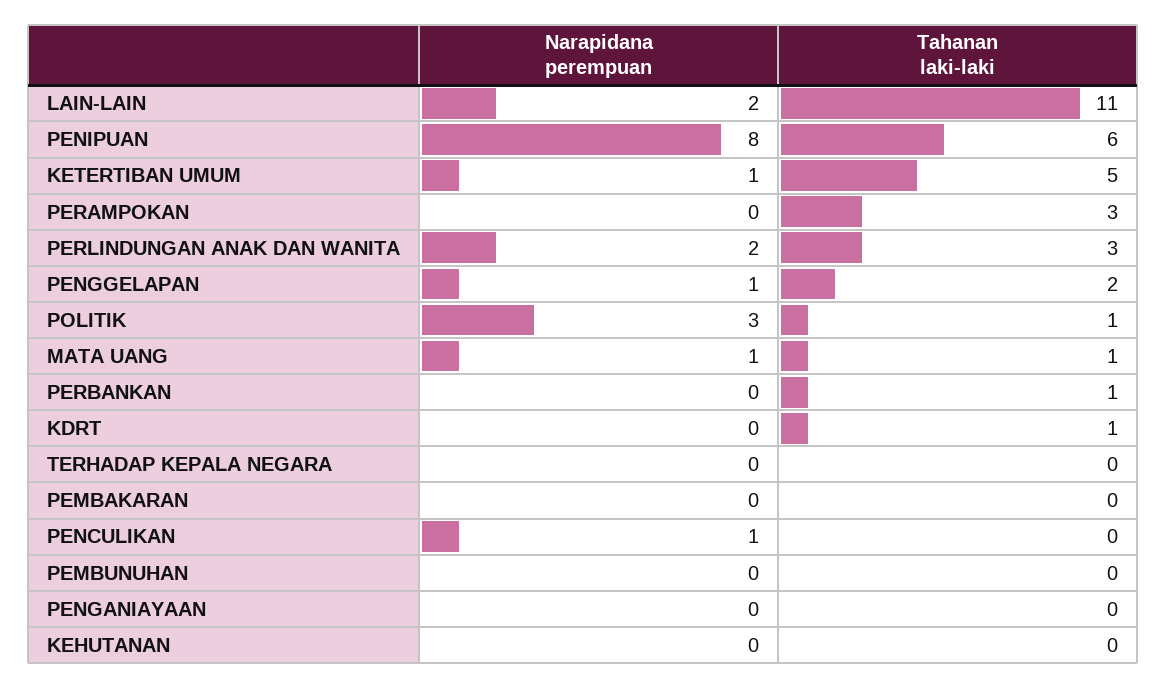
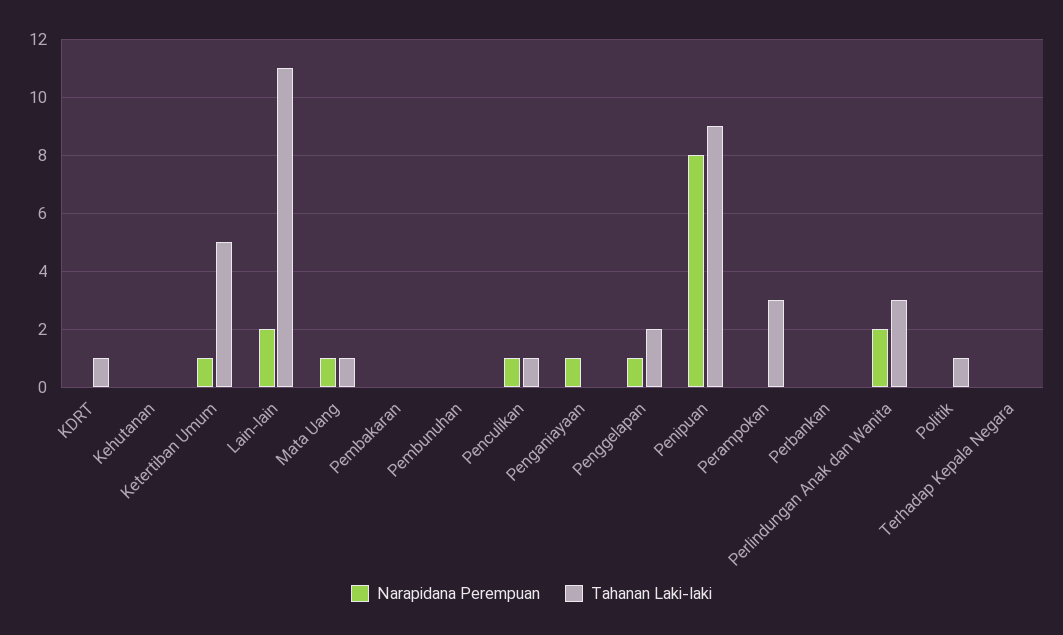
  {
    "Narapidana perempuan": {
      "LAIN-LAIN": 2,
      "PENIPUAN": 8,
      "KETERTIBAN UMUM": 1,
      "PERAMPOKAN": 0,
      "PERLINDUNGAN ANAK DAN WANITA": 2,
      "PENGGELAPAN": 1,
-     "POLITIK": 3,
+     "POLITIK": 0,
      "MATA UANG": 1,
      "PERBANKAN": 0,
      "KDRT": 0,
      "TERHADAP KEPALA NEGARA": 0,
      "PEMBAKARAN": 0,
      "PENCULIKAN": 1,
      "PEMBUNUHAN": 0,
-     "PENGANIAYAAN": 0,
+     "PENGANIAYAAN": 1,
      "KEHUTANAN": 0
    },
    "Tahanan laki-laki": {
      "LAIN-LAIN": 11,
-     "PENIPUAN": 6,
+     "PENIPUAN": 9,
      "KETERTIBAN UMUM": 5,
      "PERAMPOKAN": 3,
      "PERLINDUNGAN ANAK DAN WANITA": 3,
      "PENGGELAPAN": 2,
      "POLITIK": 1,
      "MATA UANG": 1,
-     "PERBANKAN": 1,
+     "PERBANKAN": 0,
      "KDRT": 1,
      "TERHADAP KEPALA NEGARA": 0,
      "PEMBAKARAN": 0,
-     "PENCULIKAN": 0,
+     "PENCULIKAN": 1,
      "PEMBUNUHAN": 0,
      "PENGANIAYAAN": 0,
      "KEHUTANAN": 0
    }
  }

